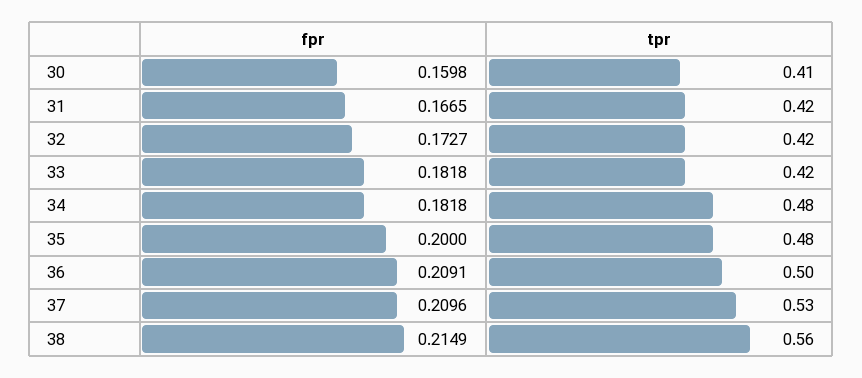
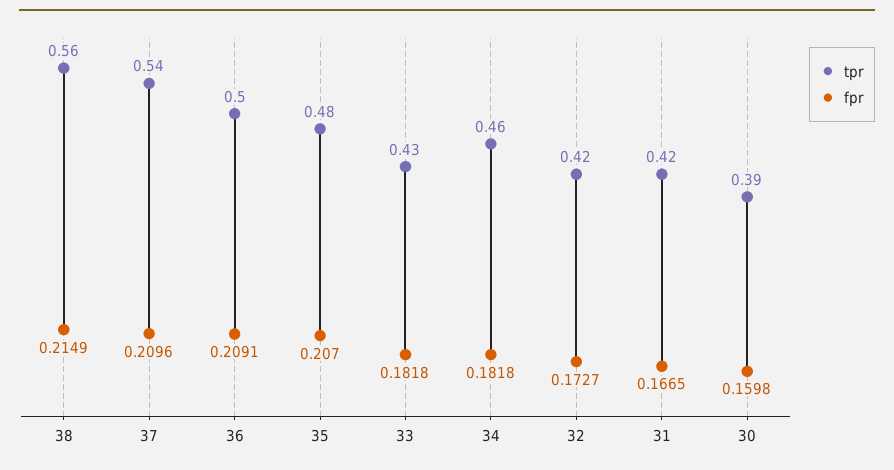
  {
    "fpr": {
      "30": 0.1598,
      "31": 0.1665,
      "32": 0.1727,
      "33": 0.1818,
      "34": 0.1818,
-     "35": 0.2,
+     "35": 0.207,
      "36": 0.2091,
      "37": 0.2096,
      "38": 0.2149
    },
    "tpr": {
-     "30": 0.41,
+     "30": 0.39,
      "31": 0.42,
      "32": 0.42,
-     "33": 0.42,
+     "33": 0.43,
-     "34": 0.48,
+     "34": 0.46,
      "35": 0.48,
      "36": 0.5,
-     "37": 0.53,
+     "37": 0.54,
      "38": 0.56
    }
  }

